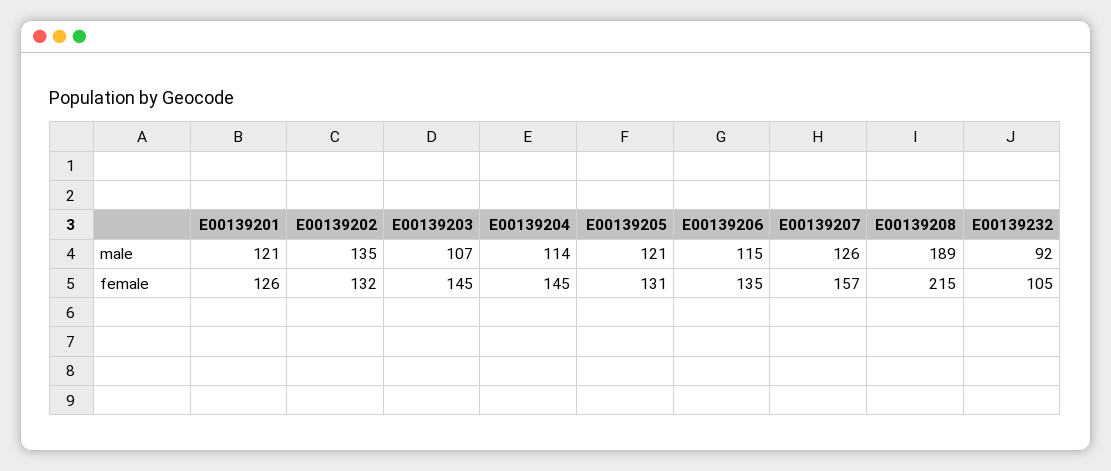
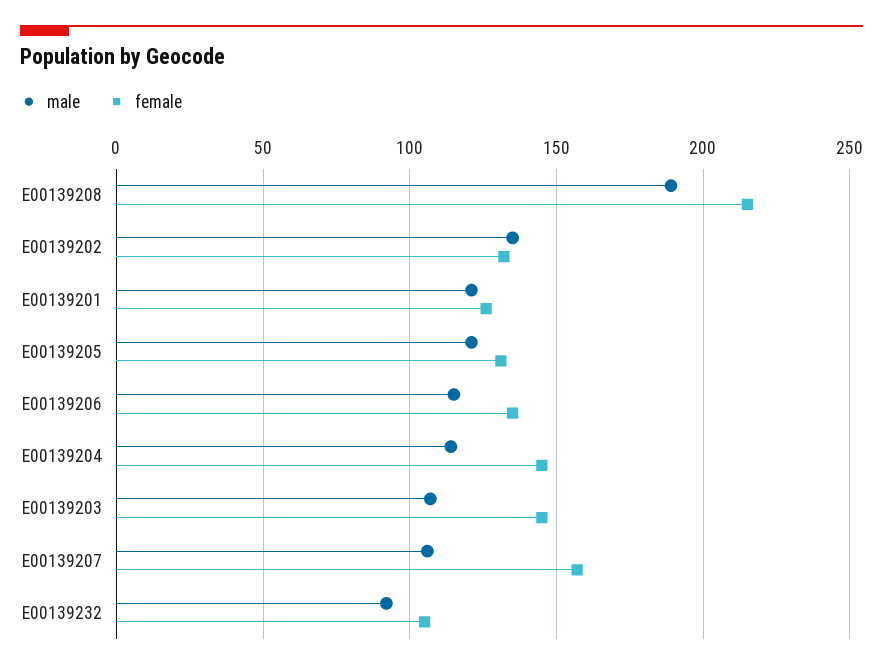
  {
    "male": {
      "E00139201": 121,
      "E00139202": 135,
      "E00139203": 107,
      "E00139204": 114,
      "E00139205": 121,
      "E00139206": 115,
-     "E00139207": 126,
+     "E00139207": 105,
      "E00139208": 189,
      "E00139232": 92
    },
    "female": {
      "E00139201": 126,
      "E00139202": 132,
      "E00139203": 145,
      "E00139204": 145,
      "E00139205": 131,
      "E00139206": 135,
      "E00139207": 157,
      "E00139208": 215,
      "E00139232": 105
    }
  }

